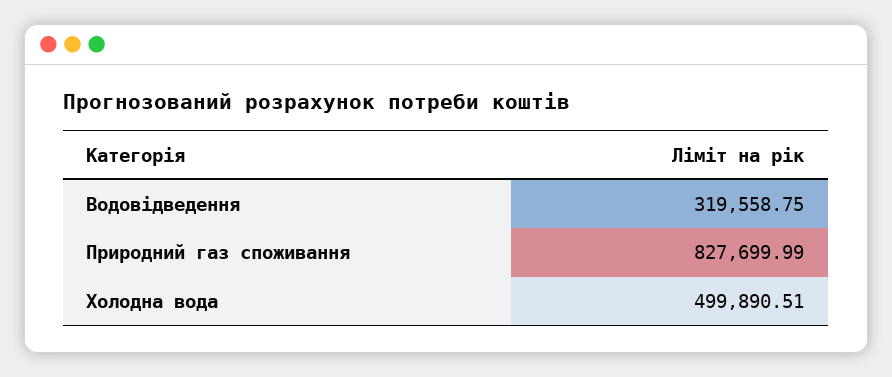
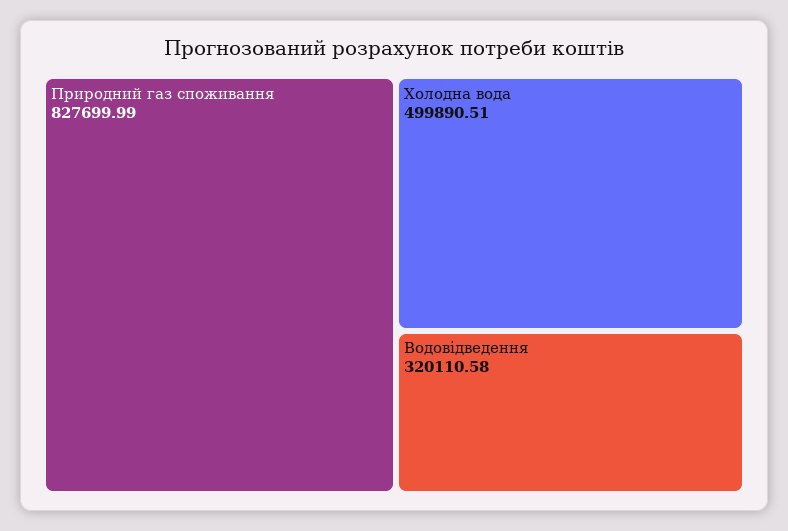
  {
-   "Водовідведення": 319558.75,
+   "Водовідведення": 320110.58,
    "Природний газ споживання": 827699.99,
    "Холодна вода": 499890.51
  }

